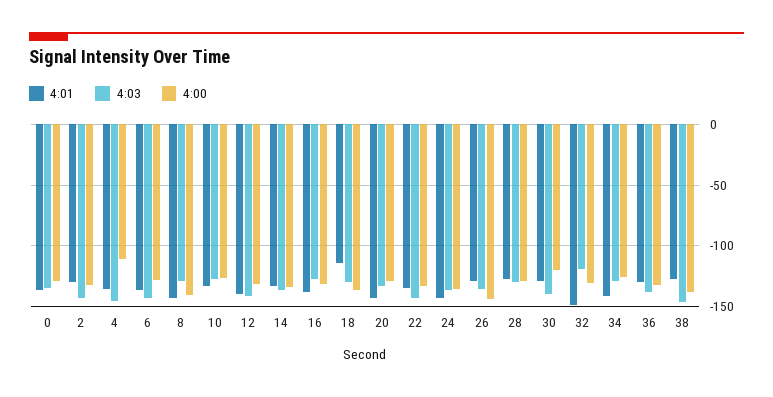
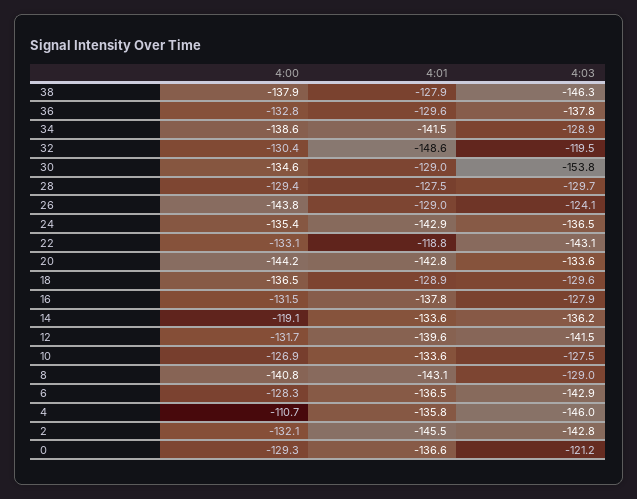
  {
    "4:01": {
      "0": -136.6,
-     "2": -130,
+     "2": -145.5,
      "4": -135.8,
      "6": -136.5,
      "8": -143.1,
      "10": -133.6,
      "12": -139.6,
      "14": -133.6,
      "16": -137.8,
-     "18": -115,
+     "18": -128.9,
      "20": -142.8,
-     "22": -135,
+     "22": -118.8,
      "24": -142.9,
      "26": -129,
      "28": -127.5,
      "30": -129,
      "32": -148.6,
      "34": -141.5,
      "36": -129.6,
      "38": -127.9
    },
    "4:03": {
-     "0": -135,
+     "0": -121.2,
      "2": -142.8,
      "4": -146,
      "6": -142.9,
      "8": -129,
      "10": -127.5,
      "12": -141.5,
      "14": -136.2,
      "16": -127.9,
      "18": -129.6,
      "20": -133.6,
      "22": -143.1,
      "24": -136.5,
-     "26": -135,
+     "26": -124.1,
      "28": -129.7,
-     "30": -140,
+     "30": -153.8,
      "32": -119.5,
      "34": -128.9,
      "36": -137.8,
      "38": -146.3
    },
    "4:00": {
      "0": -129.3,
      "2": -132.1,
      "4": -110.7,
      "6": -128.3,
      "8": -140.8,
      "10": -126.9,
      "12": -131.7,
-     "14": -135,
+     "14": -119.1,
      "16": -131.5,
      "18": -136.5,
-     "20": -130,
+     "20": -144.2,
      "22": -133.1,
      "24": -135.4,
      "26": -143.8,
      "28": -129.4,
-     "30": -120,
+     "30": -134.6,
      "32": -130.4,
-     "34": -125,
+     "34": -138.6,
      "36": -132.8,
      "38": -137.9
    }
  }

